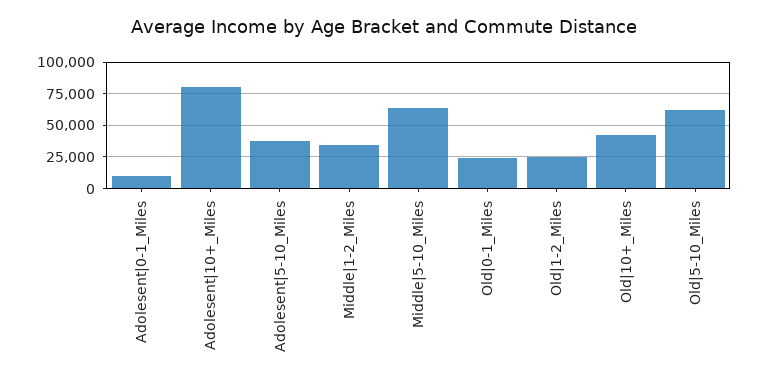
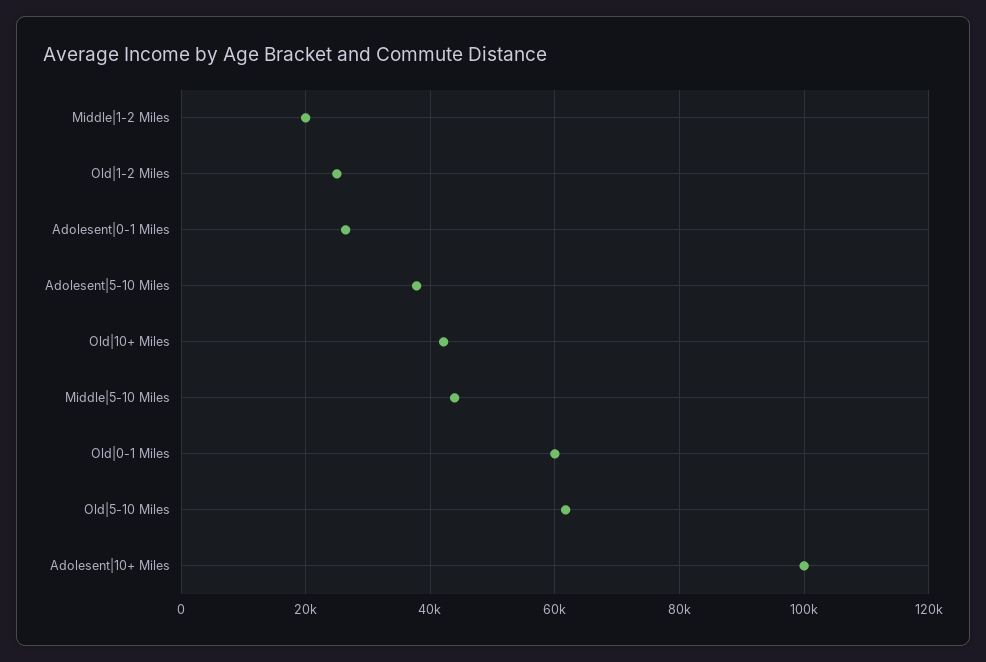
  {
-   "Adolesent|0-1_Miles": 10000,
+   "Adolesent|0-1_Miles": 26000,
-   "Adolesent|10+_Miles": 80000,
+   "Adolesent|10+_Miles": 100000,
    "Adolesent|5-10_Miles": 38000,
-   "Middle|1-2_Miles": 35000,
+   "Middle|1-2_Miles": 20000,
-   "Middle|5-10_Miles": 65000,
+   "Middle|5-10_Miles": 44000,
-   "Old|0-1_Miles": 25000,
+   "Old|0-1_Miles": 60000,
    "Old|1-2_Miles": 26000,
    "Old|10+_Miles": 42000,
    "Old|5-10_Miles": 62000
  }

